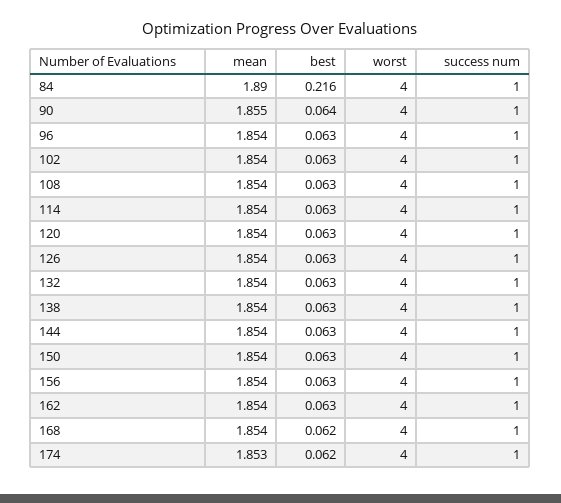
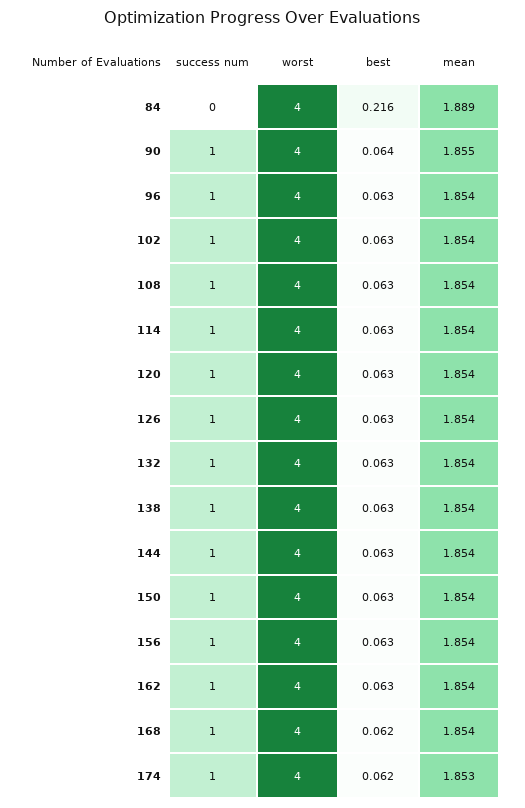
  {
    "mean": {
-     "84": 1.89,
+     "84": 1.889,
      "90": 1.855,
      "96": 1.854,
      "102": 1.854,
      "108": 1.854,
      "114": 1.854,
      "120": 1.854,
      "126": 1.854,
      "132": 1.854,
      "138": 1.854,
      "144": 1.854,
      "150": 1.854,
      "156": 1.854,
      "162": 1.854,
      "168": 1.854,
      "174": 1.853
    },
    "best": {
      "84": 0.216,
      "90": 0.064,
      "96": 0.063,
      "102": 0.063,
      "108": 0.063,
      "114": 0.063,
      "120": 0.063,
      "126": 0.063,
      "132": 0.063,
      "138": 0.063,
      "144": 0.063,
      "150": 0.063,
      "156": 0.063,
      "162": 0.063,
      "168": 0.062,
      "174": 0.062
    },
    "worst": {
      "84": 4,
      "90": 4,
      "96": 4,
      "102": 4,
      "108": 4,
      "114": 4,
      "120": 4,
      "126": 4,
      "132": 4,
      "138": 4,
      "144": 4,
      "150": 4,
      "156": 4,
      "162": 4,
      "168": 4,
      "174": 4
    },
    "success num": {
-     "84": 1,
+     "84": 0,
      "90": 1,
      "96": 1,
      "102": 1,
      "108": 1,
      "114": 1,
      "120": 1,
      "126": 1,
      "132": 1,
      "138": 1,
      "144": 1,
      "150": 1,
      "156": 1,
      "162": 1,
      "168": 1,
      "174": 1
    }
  }

